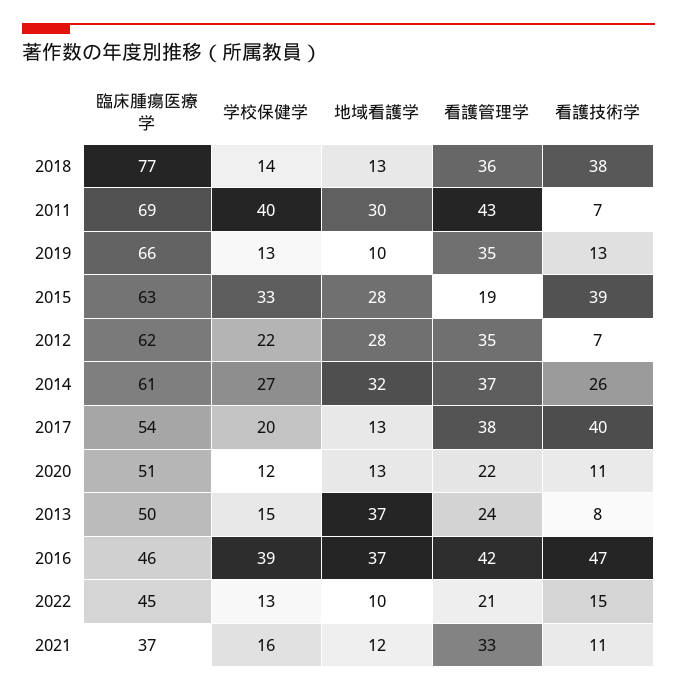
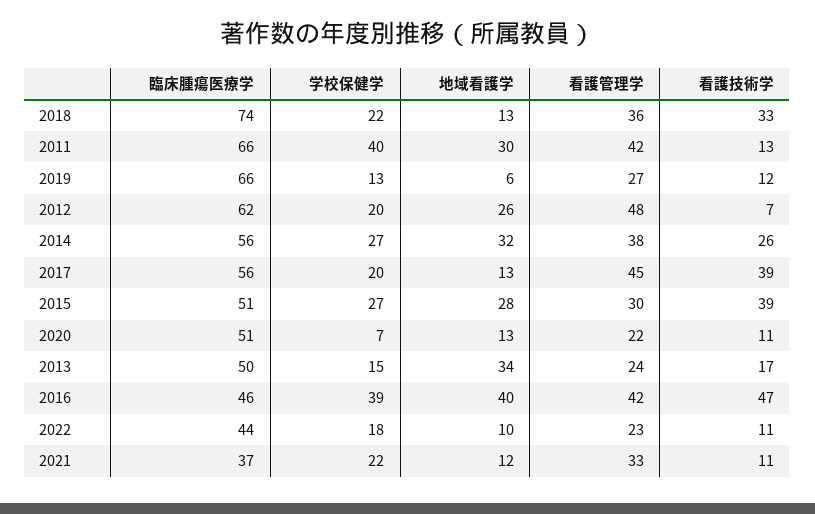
  {
    "臨床腫瘍医療学": {
-     "2018": 77,
+     "2018": 74,
-     "2011": 69,
+     "2011": 66,
      "2019": 66,
-     "2015": 63,
+     "2015": 51,
      "2012": 62,
-     "2014": 61,
+     "2014": 56,
-     "2017": 54,
+     "2017": 56,
      "2020": 51,
      "2013": 50,
      "2016": 46,
-     "2022": 45,
+     "2022": 44,
      "2021": 37
    },
    "学校保健学": {
-     "2018": 14,
+     "2018": 22,
      "2011": 40,
      "2019": 13,
-     "2015": 33,
+     "2015": 27,
-     "2012": 22,
+     "2012": 20,
      "2014": 27,
      "2017": 20,
-     "2020": 12,
+     "2020": 7,
      "2013": 15,
      "2016": 39,
-     "2022": 13,
+     "2022": 18,
-     "2021": 16
+     "2021": 22
    },
    "地域看護学": {
      "2018": 13,
      "2011": 30,
-     "2019": 10,
+     "2019": 6,
      "2015": 28,
-     "2012": 28,
+     "2012": 26,
      "2014": 32,
      "2017": 13,
      "2020": 13,
-     "2013": 37,
+     "2013": 34,
-     "2016": 37,
+     "2016": 40,
      "2022": 10,
      "2021": 12
    },
    "看護管理学": {
      "2018": 36,
-     "2011": 43,
+     "2011": 42,
-     "2019": 35,
+     "2019": 27,
-     "2015": 19,
+     "2015": 30,
-     "2012": 35,
+     "2012": 48,
-     "2014": 37,
+     "2014": 38,
-     "2017": 38,
+     "2017": 45,
      "2020": 22,
      "2013": 24,
      "2016": 42,
-     "2022": 21,
+     "2022": 23,
      "2021": 33
    },
    "看護技術学": {
-     "2018": 38,
+     "2018": 33,
-     "2011": 7,
+     "2011": 13,
-     "2019": 13,
+     "2019": 12,
      "2015": 39,
      "2012": 7,
      "2014": 26,
-     "2017": 40,
+     "2017": 39,
      "2020": 11,
-     "2013": 8,
+     "2013": 17,
      "2016": 47,
-     "2022": 15,
+     "2022": 11,
      "2021": 11
    }
  }

